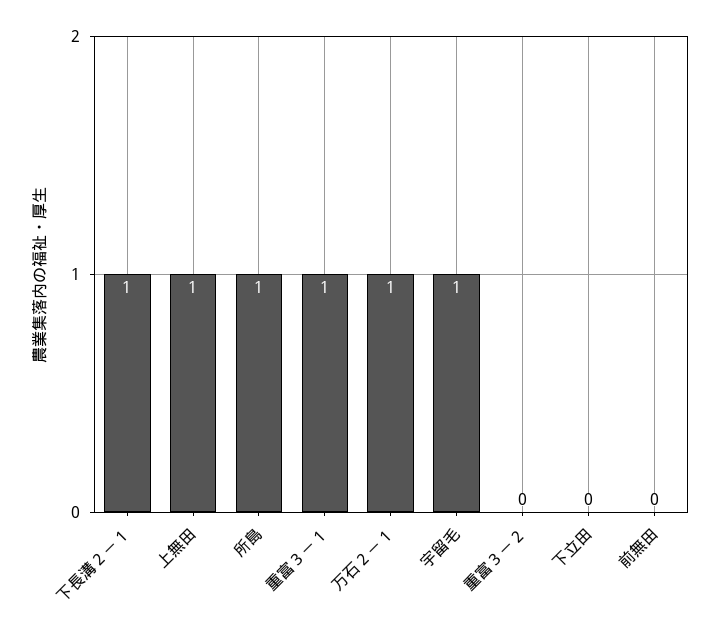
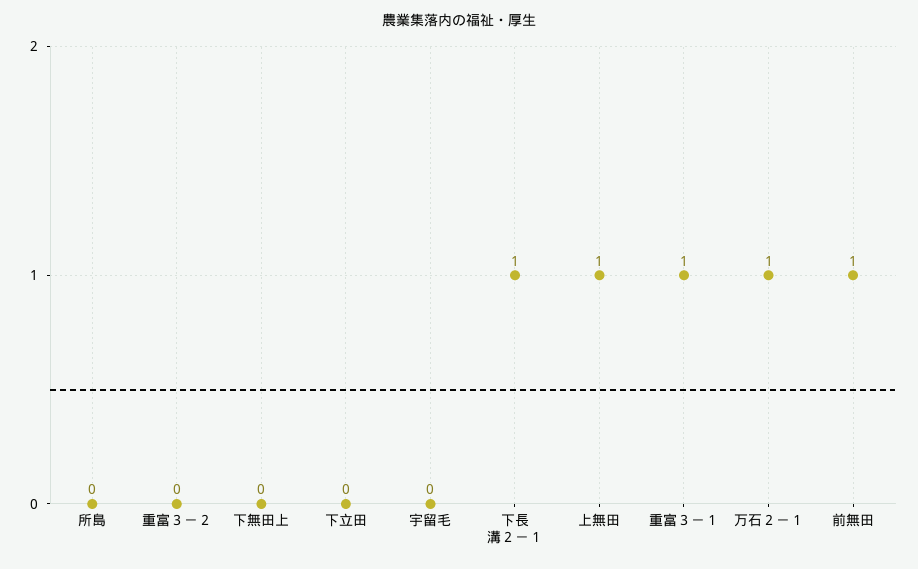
  {
    "下長溝２－１": 1,
    "上無田": 1,
-   "所島": 1,
+   "所島": 0,
    "重富３－１": 1,
    "万石２－１": 1,
-   "宇留毛": 1,
+   "宇留毛": 0,
    "重富３－２": 0,
    "下立田": 0,
-   "前無田": 0
+   "前無田": 1,
+   "下無田上": 0
  }

